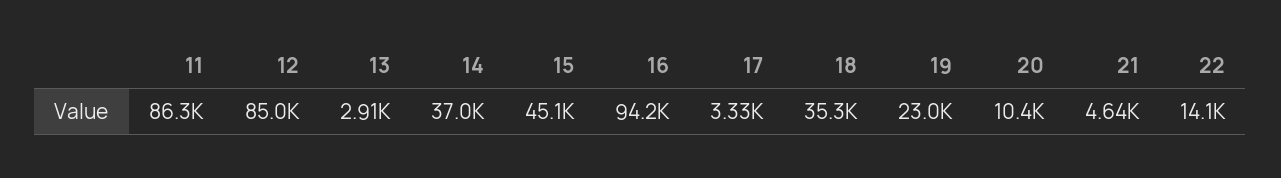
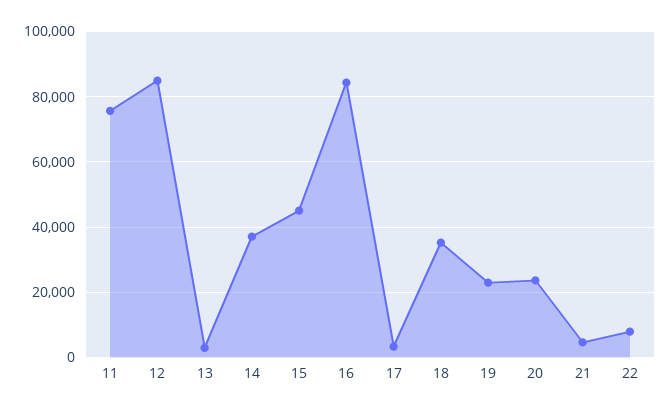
  {
-   "11": 86300,
+   "11": 76000,
    "12": 85000,
    "13": 2910,
    "14": 37000,
    "15": 45100,
-   "16": 94200,
+   "16": 84000,
    "17": 3330,
    "18": 35300,
    "19": 23000,
-   "20": 10400,
+   "20": 24000,
    "21": 4640,
-   "22": 14100
+   "22": 8000
  }

